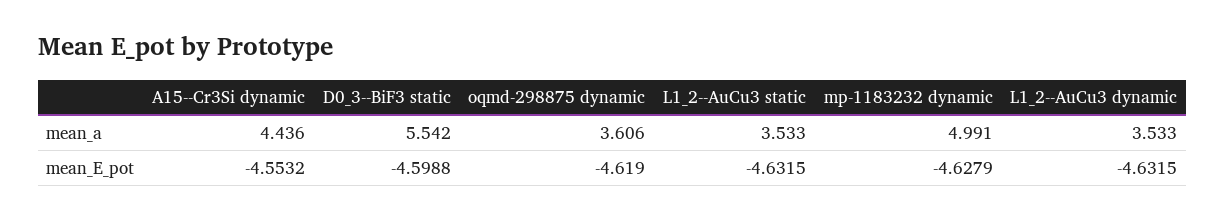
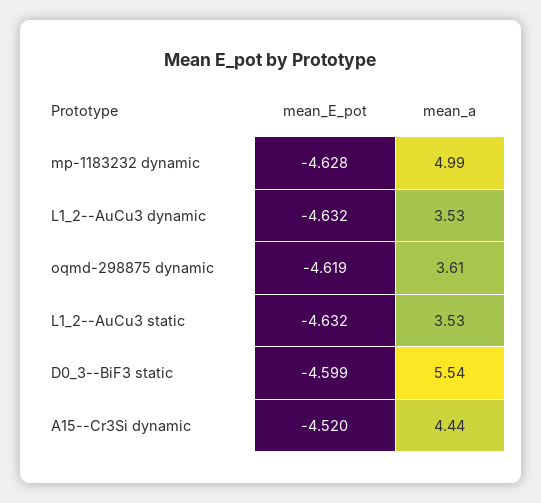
  {
    "A15--Cr3Si dynamic": {
      "mean_a": 4.436,
-     "mean_E_pot": -4.5532
+     "mean_E_pot": -4.52
    },
    "D0_3--BiF3 static": {
      "mean_a": 5.542,
      "mean_E_pot": -4.5988
    },
    "oqmd-298875 dynamic": {
      "mean_a": 3.606,
      "mean_E_pot": -4.619
    },
    "L1_2--AuCu3 static": {
      "mean_a": 3.533,
      "mean_E_pot": -4.6315
    },
    "mp-1183232 dynamic": {
      "mean_a": 4.991,
      "mean_E_pot": -4.6279
    },
    "L1_2--AuCu3 dynamic": {
      "mean_a": 3.533,
      "mean_E_pot": -4.6315
    }
  }

